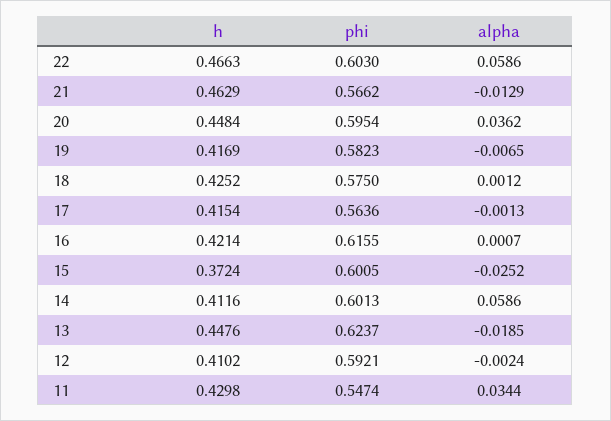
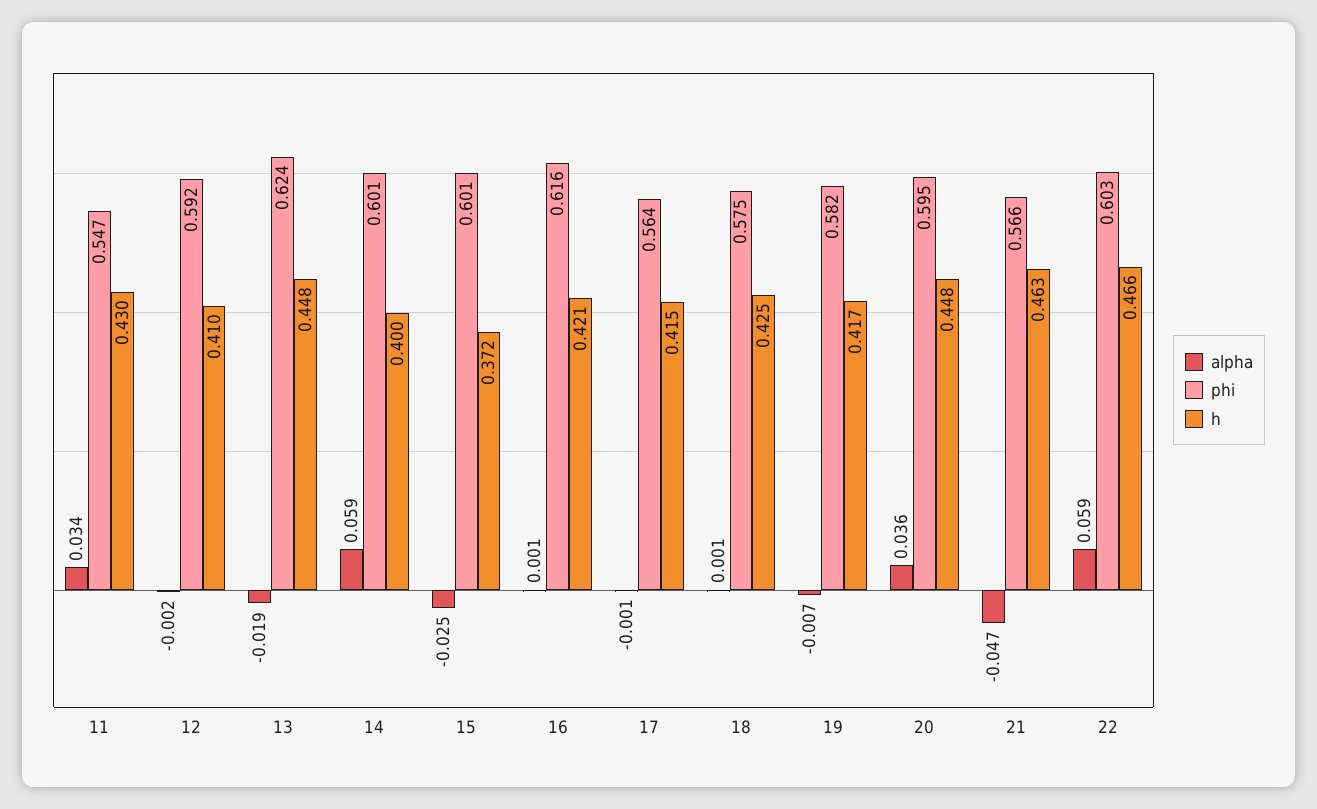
  {
    "h": {
      "22": 0.4663,
      "21": 0.4629,
      "20": 0.4484,
      "19": 0.4169,
      "18": 0.4252,
      "17": 0.4154,
      "16": 0.4214,
      "15": 0.3724,
-     "14": 0.4116,
+     "14": 0.4,
      "13": 0.4476,
      "12": 0.4102,
      "11": 0.4298
    },
    "phi": {
      "22": 0.603,
      "21": 0.5662,
      "20": 0.5954,
      "19": 0.5823,
      "18": 0.575,
      "17": 0.5636,
      "16": 0.6155,
      "15": 0.6005,
      "14": 0.6013,
      "13": 0.6237,
      "12": 0.5921,
      "11": 0.5474
    },
    "alpha": {
      "22": 0.0586,
-     "21": -0.0129,
+     "21": -0.047,
      "20": 0.0362,
      "19": -0.0065,
      "18": 0.0012,
      "17": -0.0013,
      "16": 0.0007,
      "15": -0.0252,
      "14": 0.0586,
      "13": -0.0185,
      "12": -0.0024,
      "11": 0.0344
    }
  }

